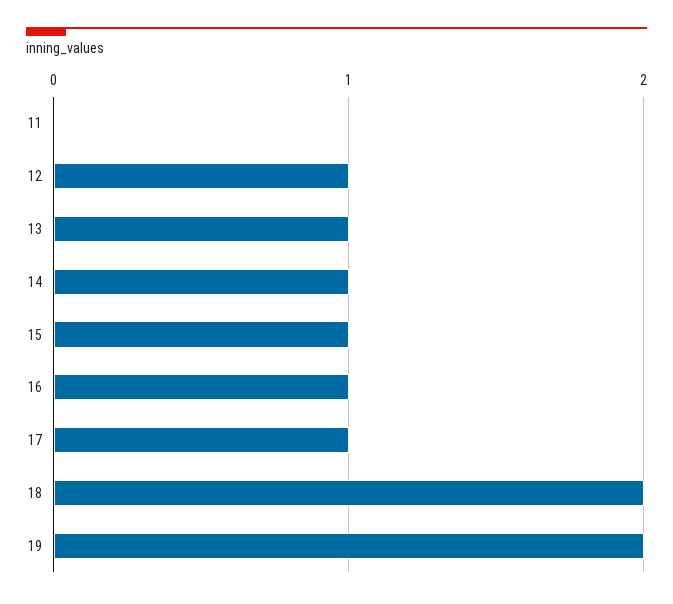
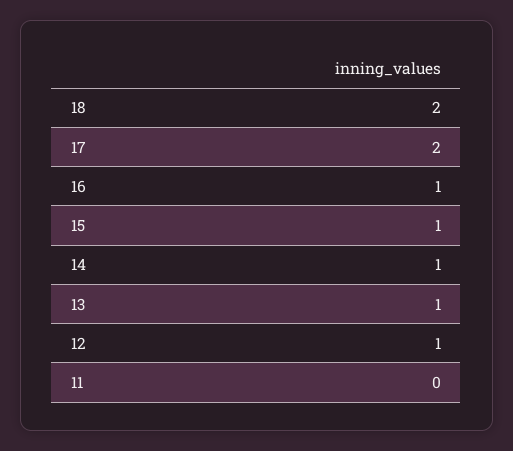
  {
    "11": 0,
    "12": 1,
    "13": 1,
    "14": 1,
    "15": 1,
    "16": 1,
-   "17": 1,
+   "17": 2,
-   "18": 2,
+   "18": 2
-   "19": 2
  }

